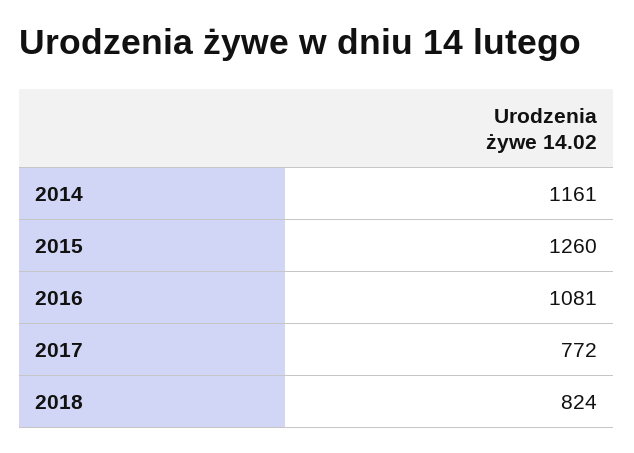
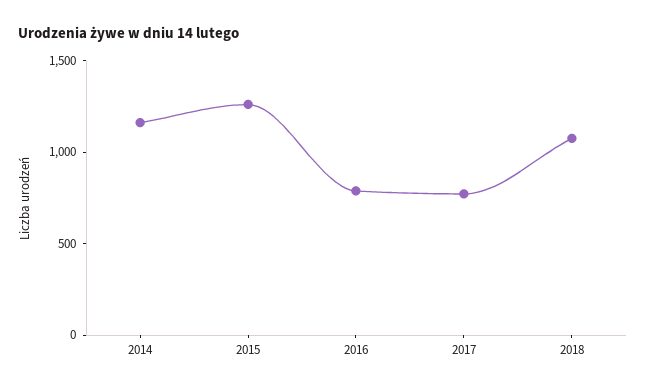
  {
    "2014": 1161,
    "2015": 1260,
-   "2016": 1081,
+   "2016": 800,
    "2017": 772,
-   "2018": 824
+   "2018": 1100
  }

